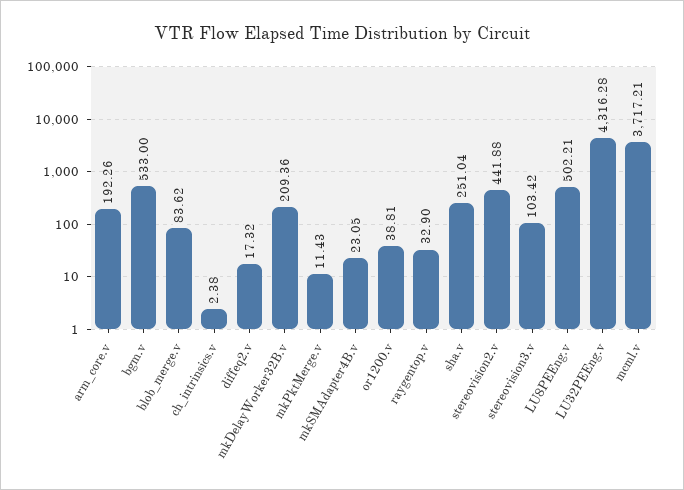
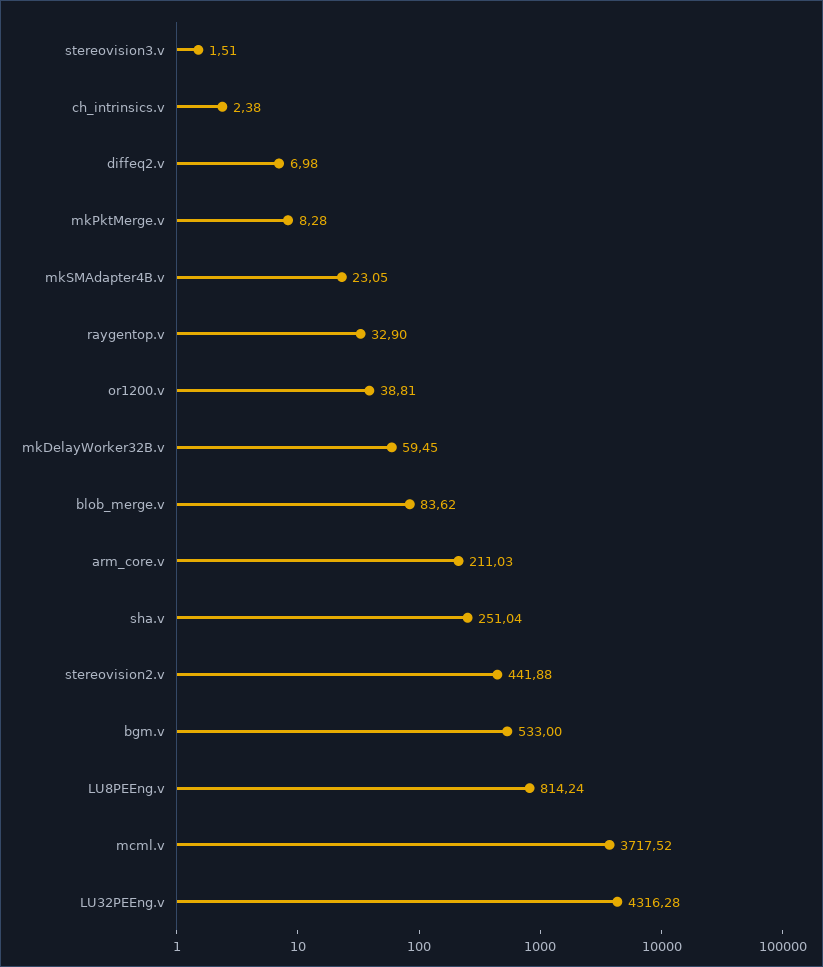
  {
-   "arm_core.v": 192.26,
+   "arm_core.v": 211.03,
    "bgm.v": 533,
    "blob_merge.v": 83.62,
    "ch_intrinsics.v": 2.38,
-   "diffeq2.v": 17.32,
+   "diffeq2.v": 6.98,
-   "mkDelayWorker32B.v": 209.36,
+   "mkDelayWorker32B.v": 59.45,
-   "mkPktMerge.v": 11.43,
+   "mkPktMerge.v": 8.28,
    "mkSMAdapter4B.v": 23.05,
    "or1200.v": 38.81,
    "raygentop.v": 32.9,
    "sha.v": 251.04,
    "stereovision2.v": 441.88,
-   "stereovision3.v": 103.42,
+   "stereovision3.v": 1.51,
-   "LU8PEEng.v": 502.21,
+   "LU8PEEng.v": 814.24,
    "LU32PEEng.v": 4316.28,
-   "mcml.v": 3717.21
+   "mcml.v": 3717.52
  }

